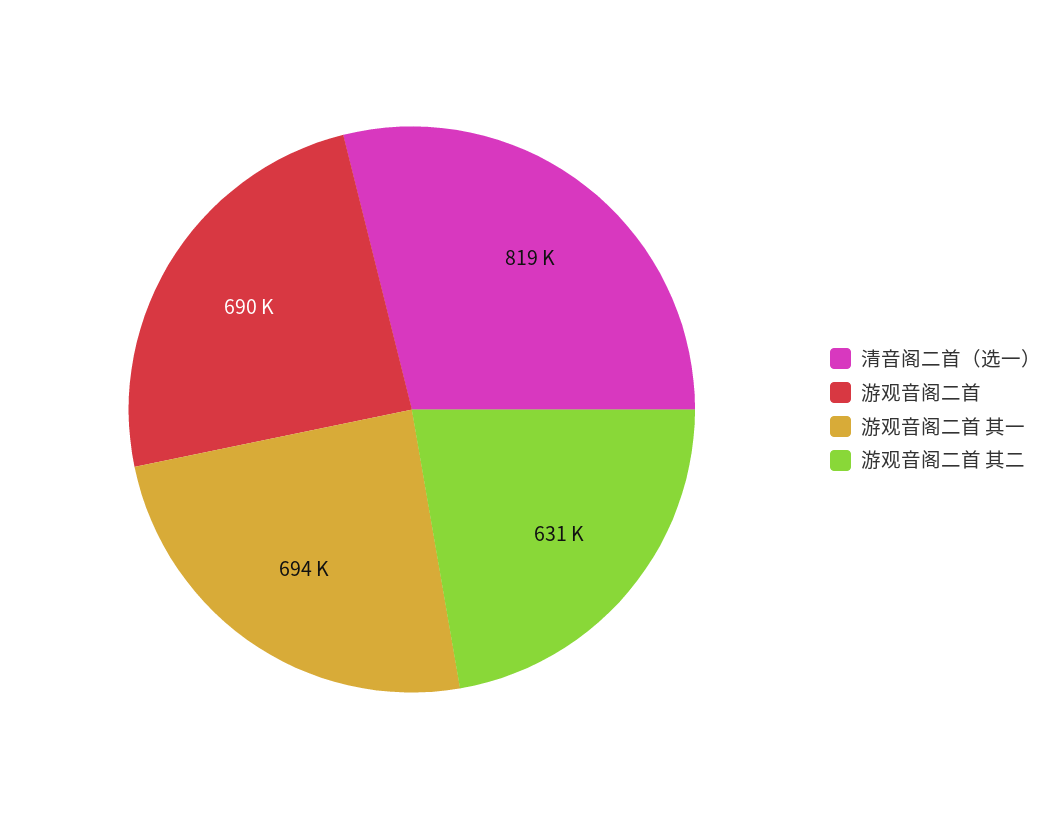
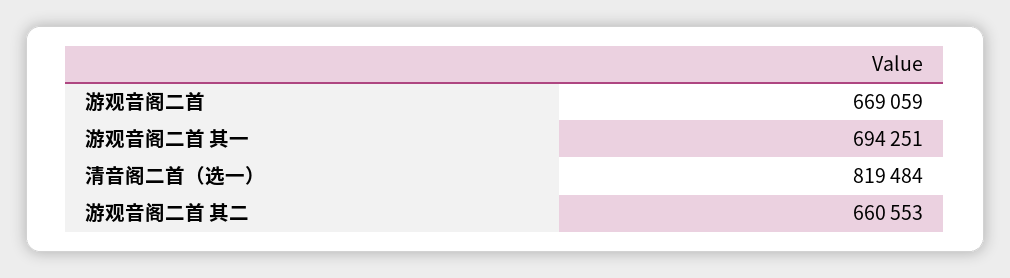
  {
    "清音阁二首（选一）": 819484,
-   "游观音阁二首": 690000,
+   "游观音阁二首": 669059,
    "游观音阁二首 其一": 694251,
-   "游观音阁二首 其二": 631000
+   "游观音阁二首 其二": 660553
  }

